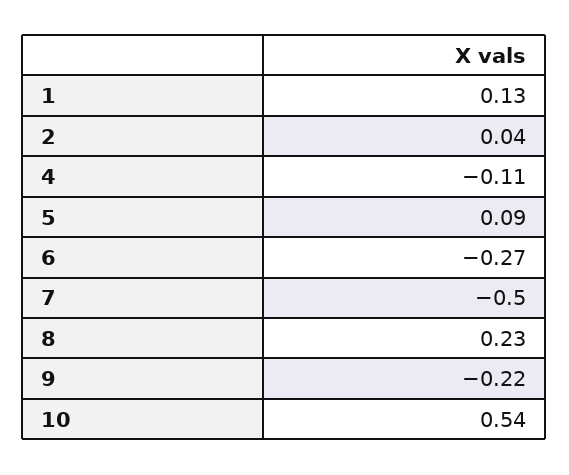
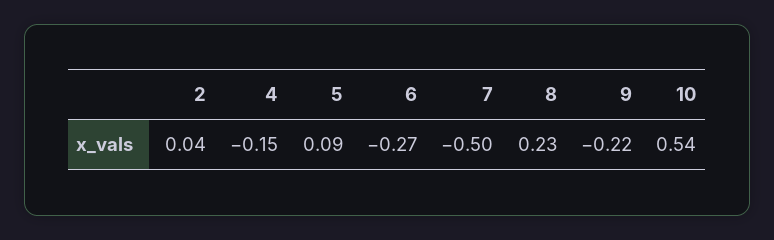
  {
-   "1": 0.13,
    "2": 0.04,
-   "4": -0.11,
+   "4": -0.15,
    "5": 0.09,
    "6": -0.27,
    "7": -0.5,
    "8": 0.23,
    "9": -0.22,
    "10": 0.54
  }

